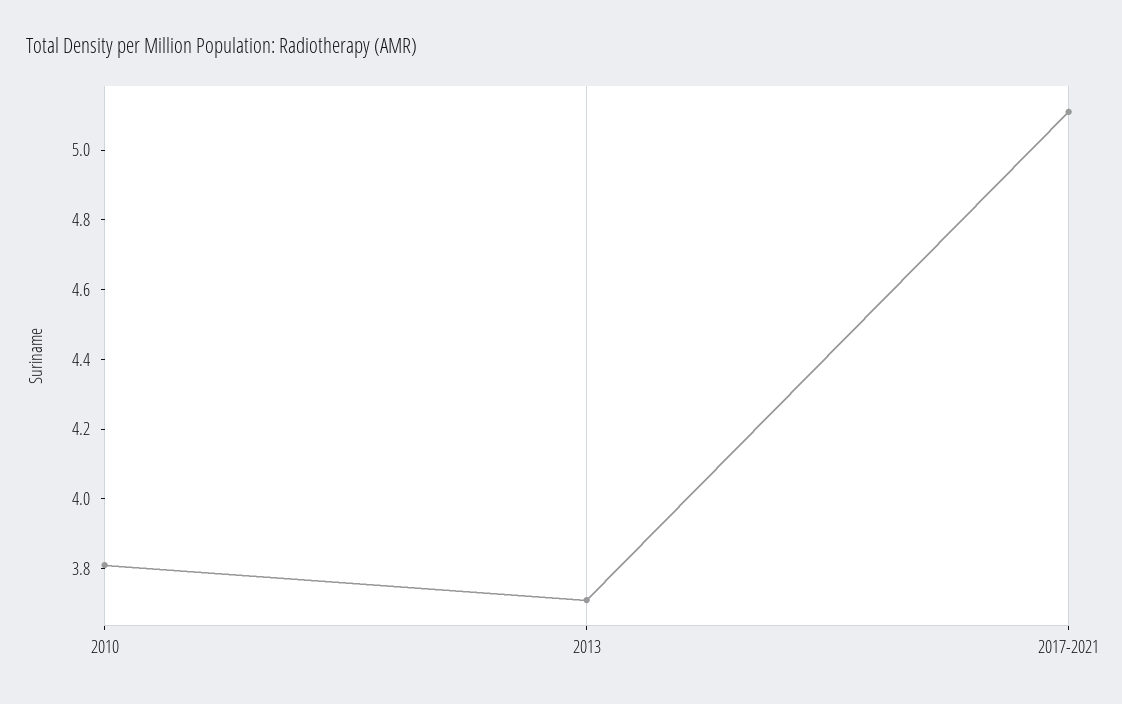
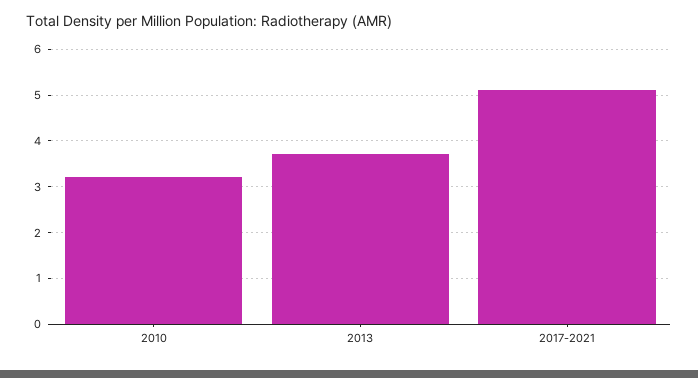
  {
-   "2010": 3.8,
+   "2010": 3.2,
    "2013": 3.7,
    "2017-2021": 5.1
  }

